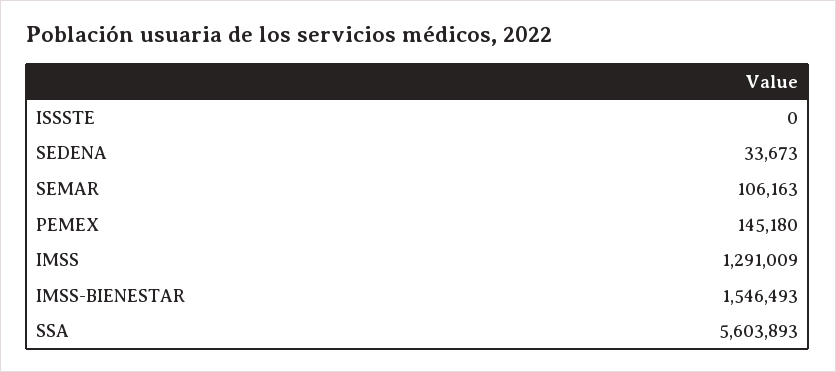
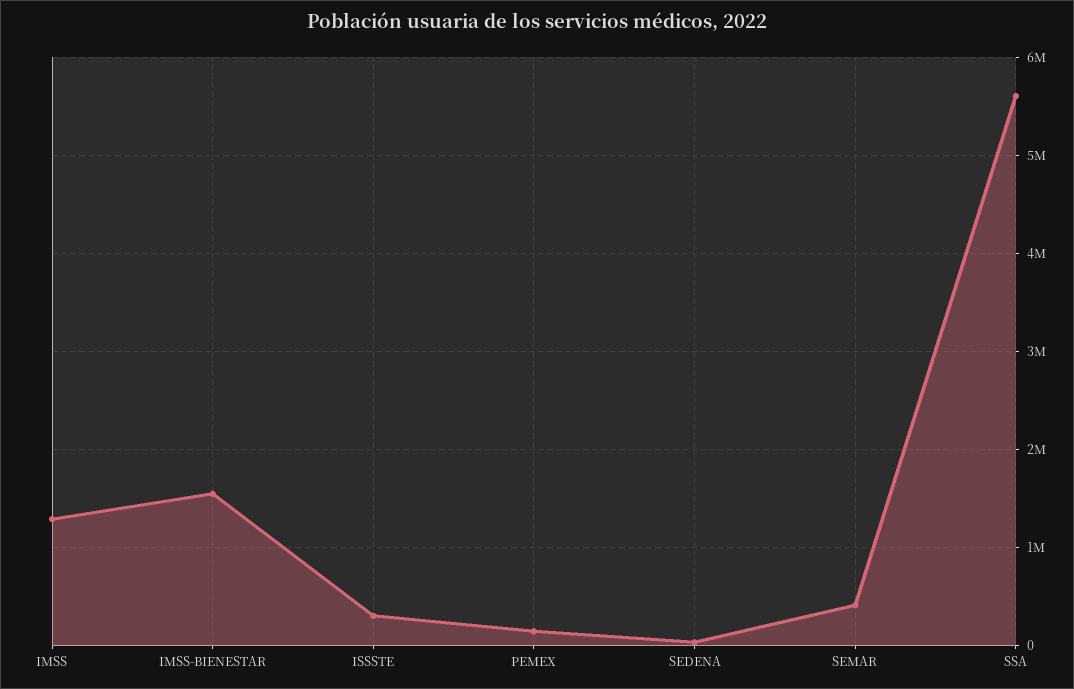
  {
-   "ISSSTE": 0,
+   "ISSSTE": 300000,
    "SEDENA": 33673,
-   "SEMAR": 106163,
+   "SEMAR": 400000,
    "PEMEX": 145180,
    "IMSS": 1291009,
    "IMSS-BIENESTAR": 1546493,
    "SSA": 5603893
  }

